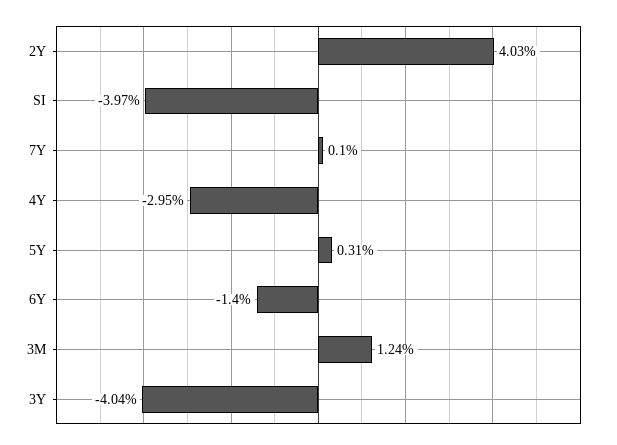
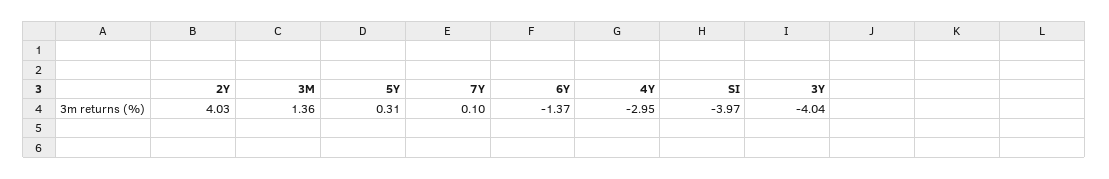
  {
    "2Y": 4.03,
    "SI": -3.97,
    "7Y": 0.1,
    "4Y": -2.95,
    "5Y": 0.31,
-   "6Y": -1.4,
+   "6Y": -1.37,
-   "3M": 1.24,
+   "3M": 1.36,
    "3Y": -4.04
  }

